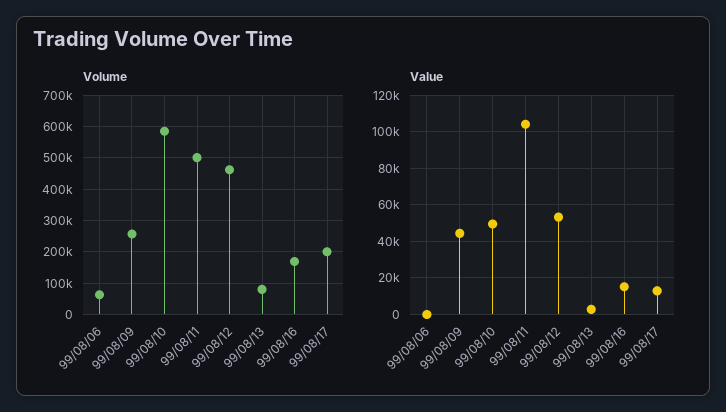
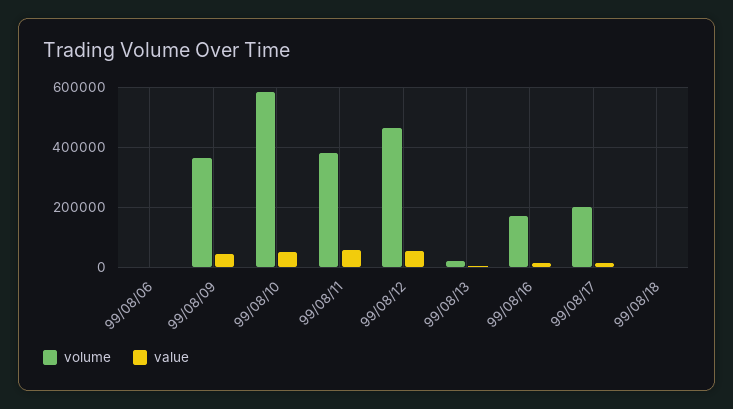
  {
    "Volume": {
-     "99/08/06": 60000,
+     "99/08/06": 0,
-     "99/08/09": 260000,
+     "99/08/09": 360000,
      "99/08/10": 580000,
-     "99/08/11": 500000,
+     "99/08/11": 380000,
      "99/08/12": 460000,
-     "99/08/13": 80000,
+     "99/08/13": 20000,
      "99/08/16": 160000,
-     "99/08/17": 200000
+     "99/08/17": 200000,
+     "99/08/18": 0
    },
    "Value": {
      "99/08/06": 0,
      "99/08/09": 45000,
      "99/08/10": 50000,
-     "99/08/11": 105000,
+     "99/08/11": 60000,
      "99/08/12": 55000,
      "99/08/13": 5000,
      "99/08/16": 15000,
-     "99/08/17": 15000
+     "99/08/17": 15000,
+     "99/08/18": 0
    }
  }

